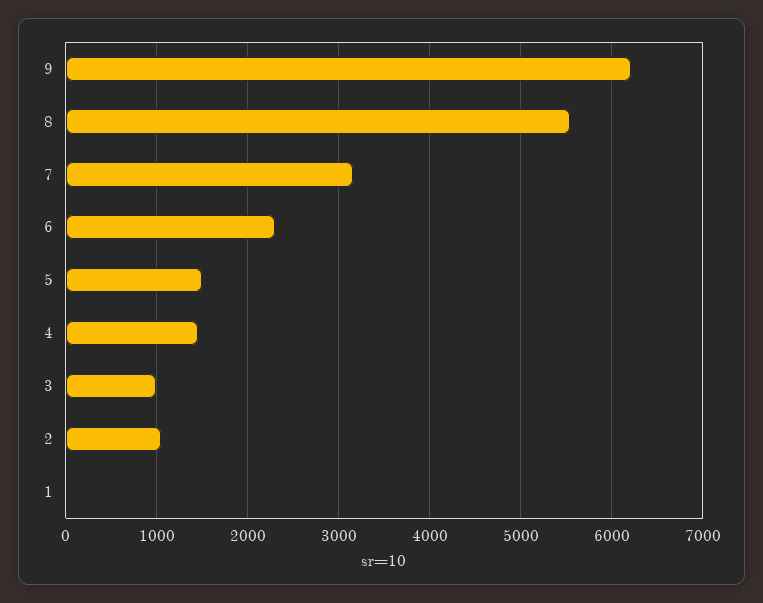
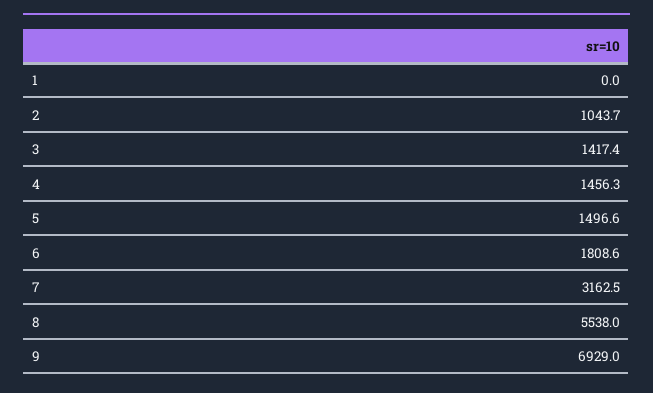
  {
-   "9": 6200,
+   "9": 6929,
    "8": 5538,
    "7": 3162.5,
-   "6": 2300,
+   "6": 1808.6,
    "5": 1496.6,
    "4": 1456.3,
-   "3": 1000,
+   "3": 1417.4,
    "2": 1043.7,
    "1": 0
  }

